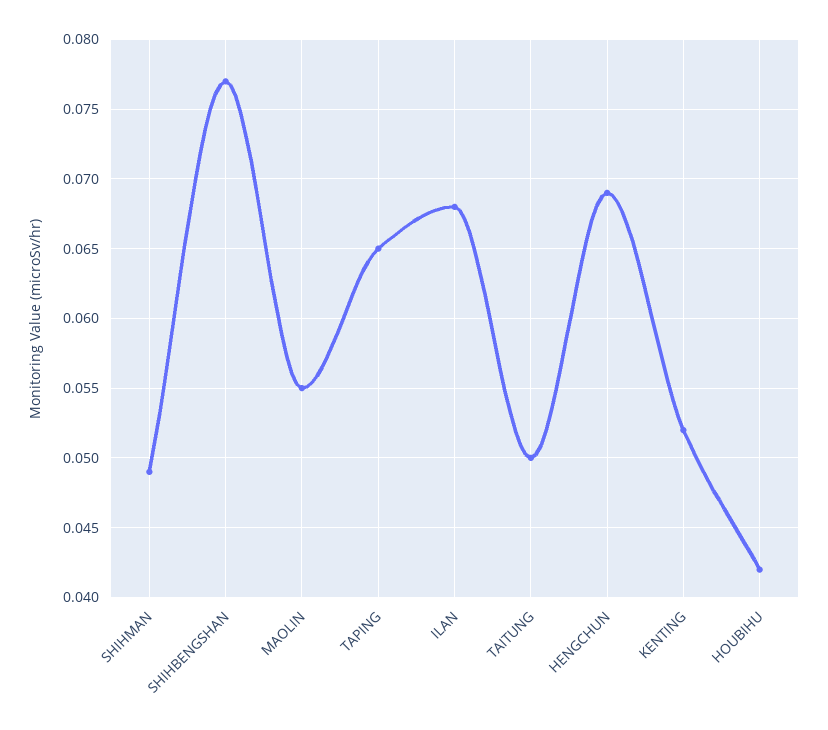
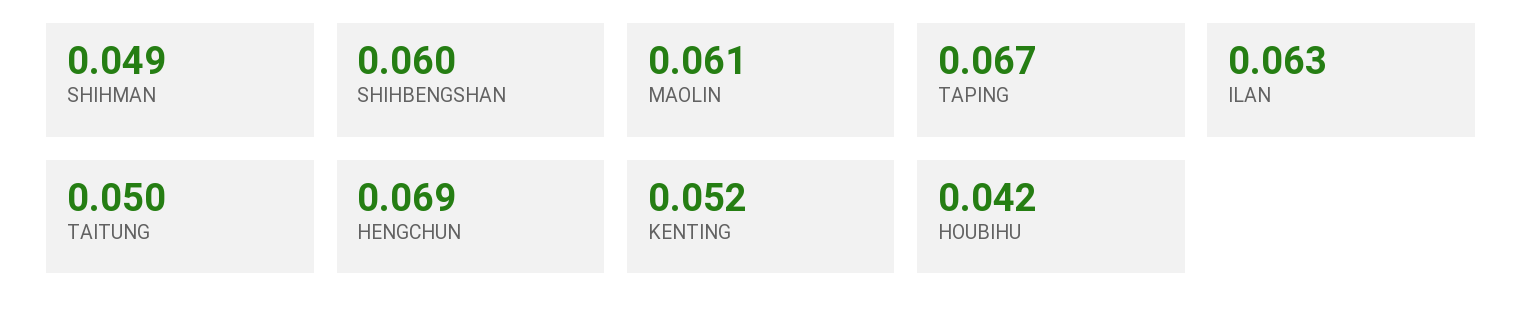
  {
    "SHIHMAN": 0.049,
-   "SHIHBENGSHAN": 0.077,
+   "SHIHBENGSHAN": 0.06,
-   "MAOLIN": 0.055,
+   "MAOLIN": 0.061,
-   "TAPING": 0.065,
+   "TAPING": 0.067,
-   "ILAN": 0.068,
+   "ILAN": 0.063,
    "TAITUNG": 0.05,
    "HENGCHUN": 0.069,
    "KENTING": 0.052,
    "HOUBIHU": 0.042
  }

